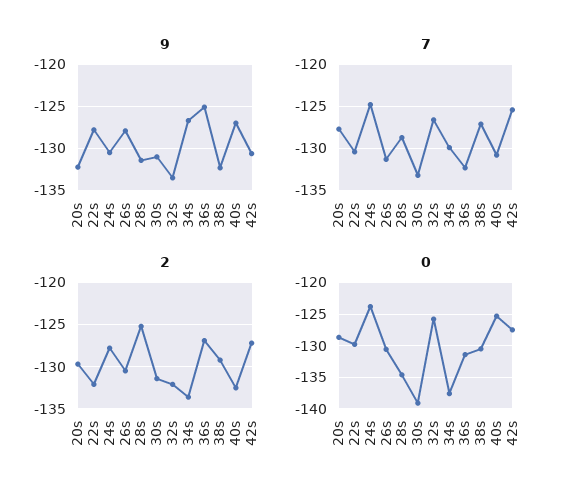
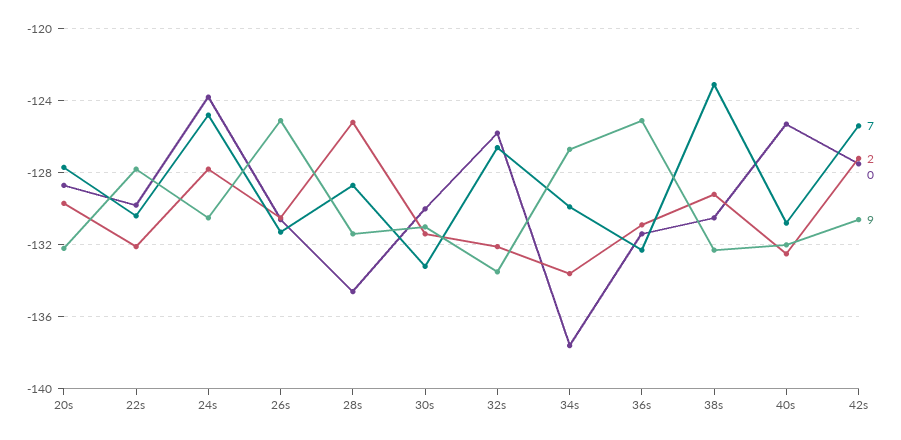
  {
    "9": {
      "20s": -132,
      "22s": -128,
      "24s": -130.5,
-     "26s": -128,
+     "26s": -125,
      "28s": -131.5,
      "30s": -131,
      "32s": -133.5,
      "34s": -126.5,
      "36s": -125,
      "38s": -132.5,
-     "40s": -127,
+     "40s": -132,
      "42s": -130.5
    },
    "7": {
      "20s": -127.5,
      "22s": -130.5,
      "24s": -125,
      "26s": -131.5,
      "28s": -128.5,
      "30s": -133,
      "32s": -126.5,
      "34s": -130,
      "36s": -132.5,
-     "38s": -127,
+     "38s": -123,
      "40s": -131,
      "42s": -125.5
    },
    "2": {
      "20s": -129.5,
      "22s": -132,
      "24s": -128,
      "26s": -130.5,
      "28s": -125,
      "30s": -131.5,
      "32s": -132,
      "34s": -133.5,
-     "36s": -127,
+     "36s": -131,
      "38s": -129,
      "40s": -132.5,
      "42s": -127
    },
    "0": {
      "20s": -128.5,
      "22s": -130,
      "24s": -124,
      "26s": -130.5,
      "28s": -134.5,
-     "30s": -139,
+     "30s": -130,
      "32s": -126,
      "34s": -137.5,
      "36s": -131.5,
      "38s": -130.5,
      "40s": -125.5,
      "42s": -127.5
    }
  }

